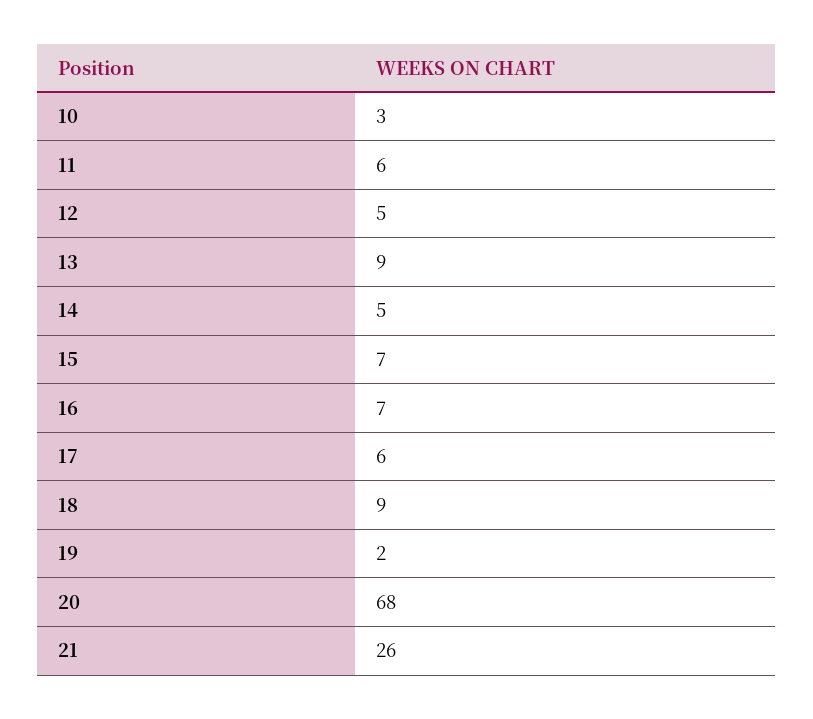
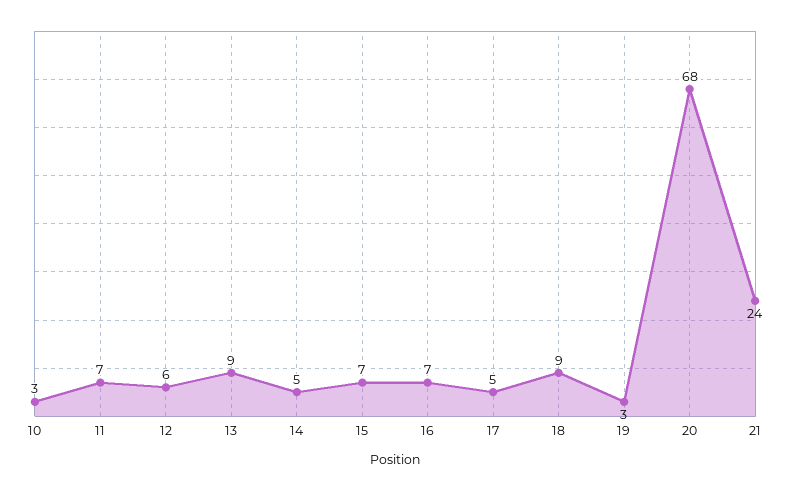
  {
    "10": 3,
-   "11": 6,
+   "11": 7,
-   "12": 5,
+   "12": 6,
    "13": 9,
    "14": 5,
    "15": 7,
    "16": 7,
-   "17": 6,
+   "17": 5,
    "18": 9,
-   "19": 2,
+   "19": 3,
    "20": 68,
-   "21": 26
+   "21": 24
  }

